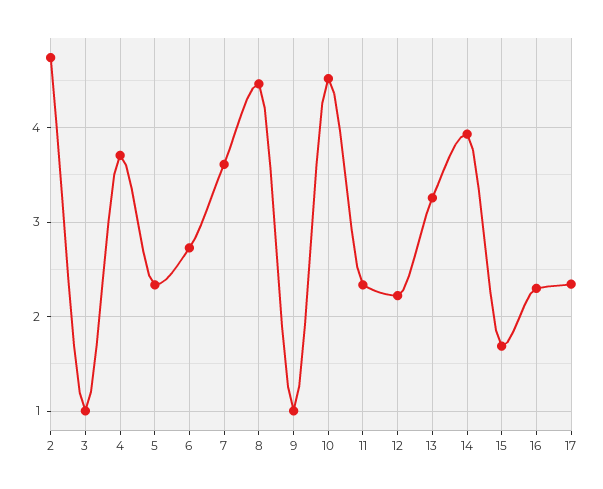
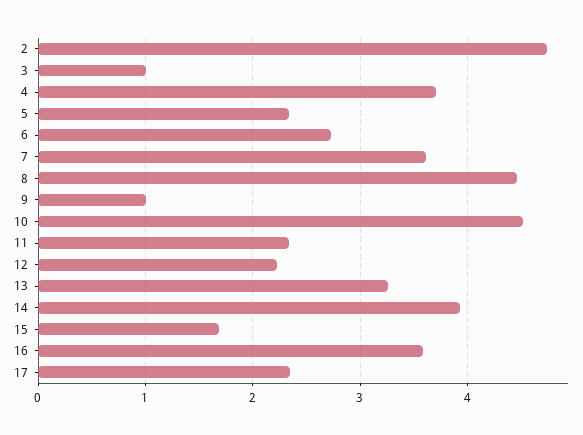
  {
    "2": 4.7,
    "3": 1,
    "4": 3.7,
    "5": 2.3,
    "6": 2.7,
    "7": 3.6,
    "8": 4.5,
    "9": 1,
    "10": 4.5,
    "11": 2.3,
    "12": 2.2,
    "13": 3.3,
    "14": 3.9,
    "15": 1.7,
-   "16": 2.3,
+   "16": 3.6,
    "17": 2.3
  }

